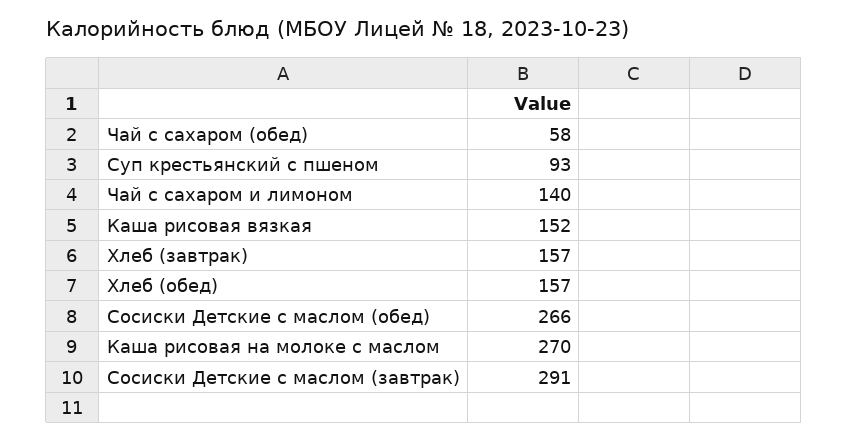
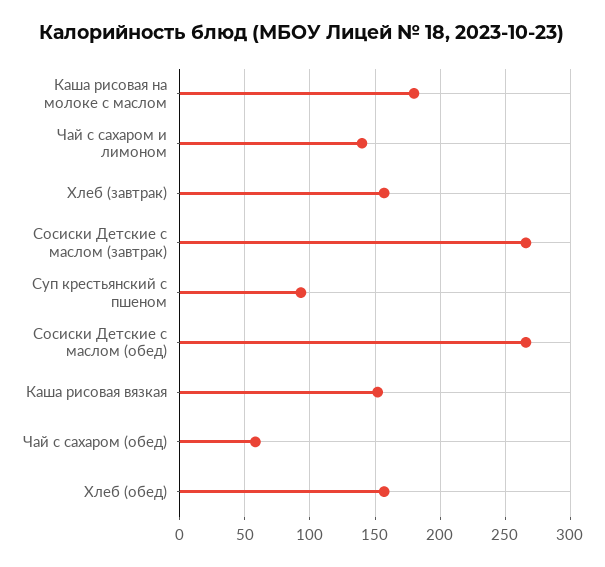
  {
    "Чай с сахаром (обед)": 58,
    "Суп крестьянский с пшеном": 93,
    "Чай с сахаром и лимоном": 140,
    "Каша рисовая вязкая": 152,
    "Хлеб (завтрак)": 157,
    "Хлеб (обед)": 157,
    "Сосиски Детские с маслом (обед)": 266,
-   "Каша рисовая на молоке с маслом": 270,
+   "Каша рисовая на молоке с маслом": 180,
-   "Сосиски Детские с маслом (завтрак)": 291
+   "Сосиски Детские с маслом (завтрак)": 265
  }

